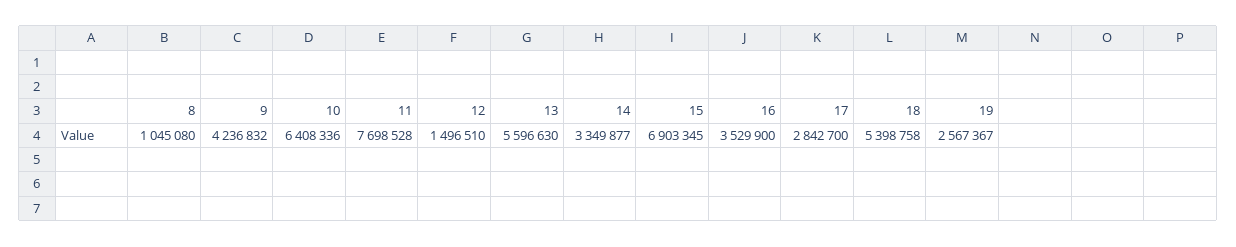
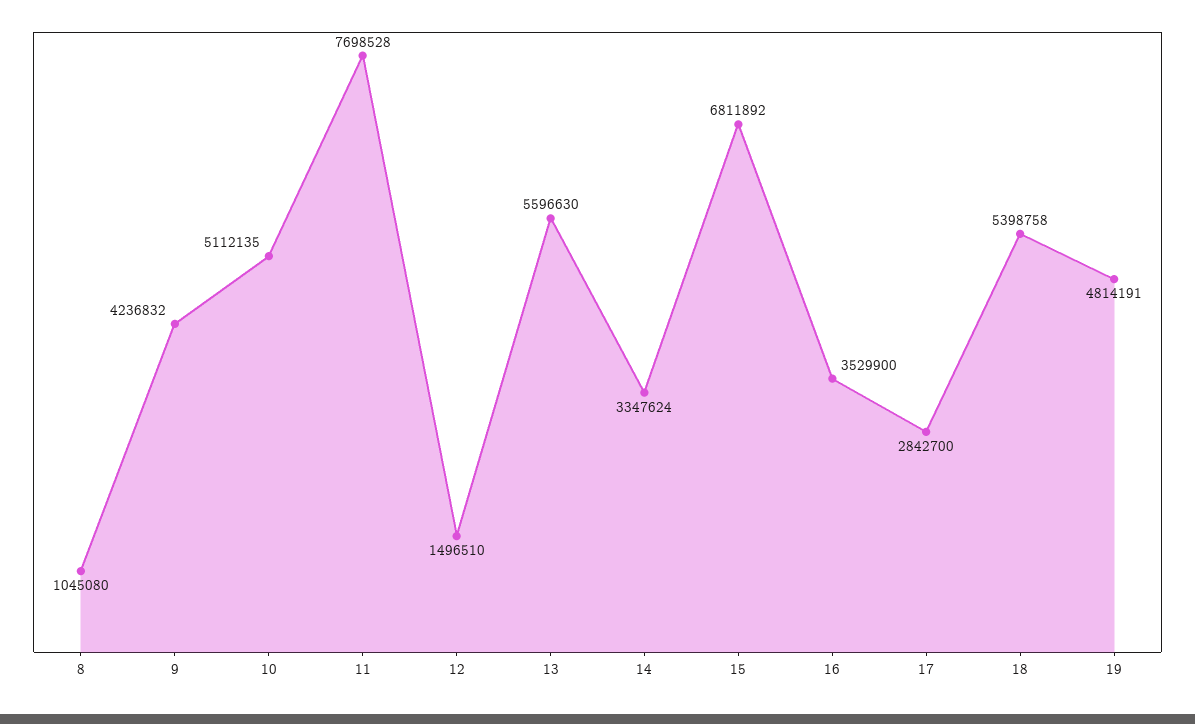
  {
    "8": 1045080,
    "9": 4236832,
-   "10": 6408336,
+   "10": 5112135,
    "11": 7698528,
    "12": 1496510,
    "13": 5596630,
-   "14": 3349877,
+   "14": 3347624,
-   "15": 6903345,
+   "15": 6811892,
    "16": 3529900,
    "17": 2842700,
    "18": 5398758,
-   "19": 2567367
+   "19": 4814191
  }

